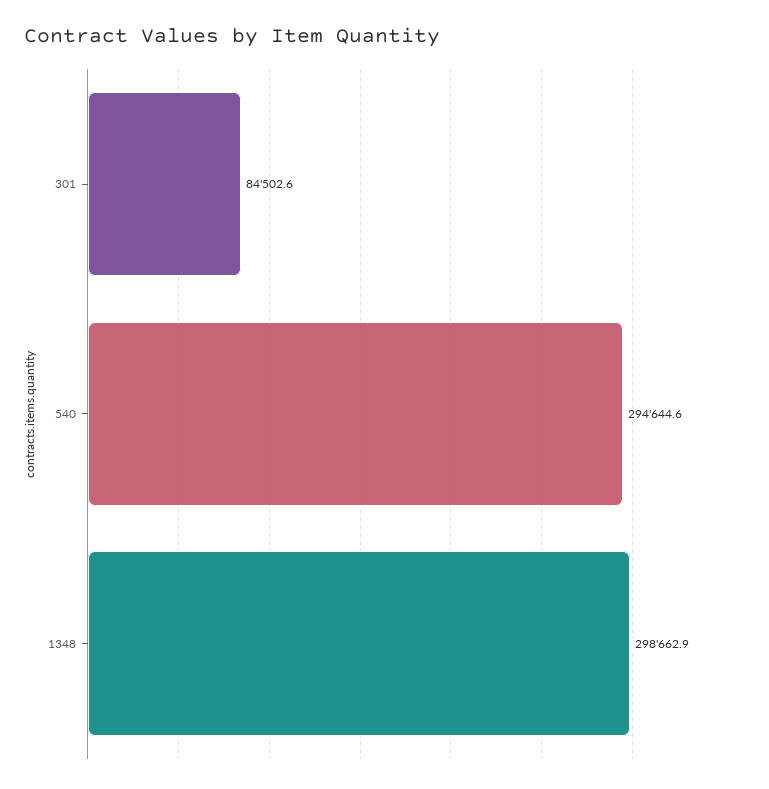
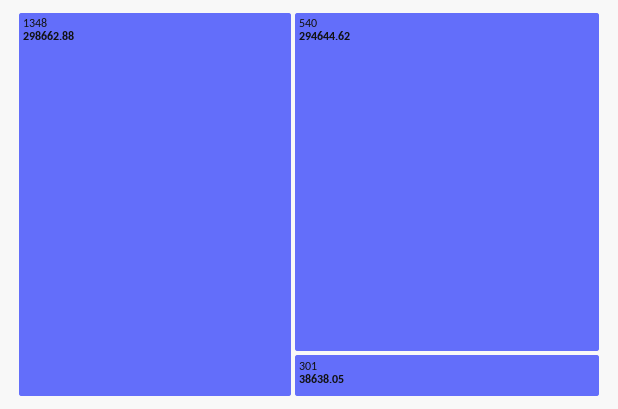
  {
-   "301": 84502.6,
+   "301": 38638.05,
    "540": 294644.62,
    "1348": 298662.88
  }

